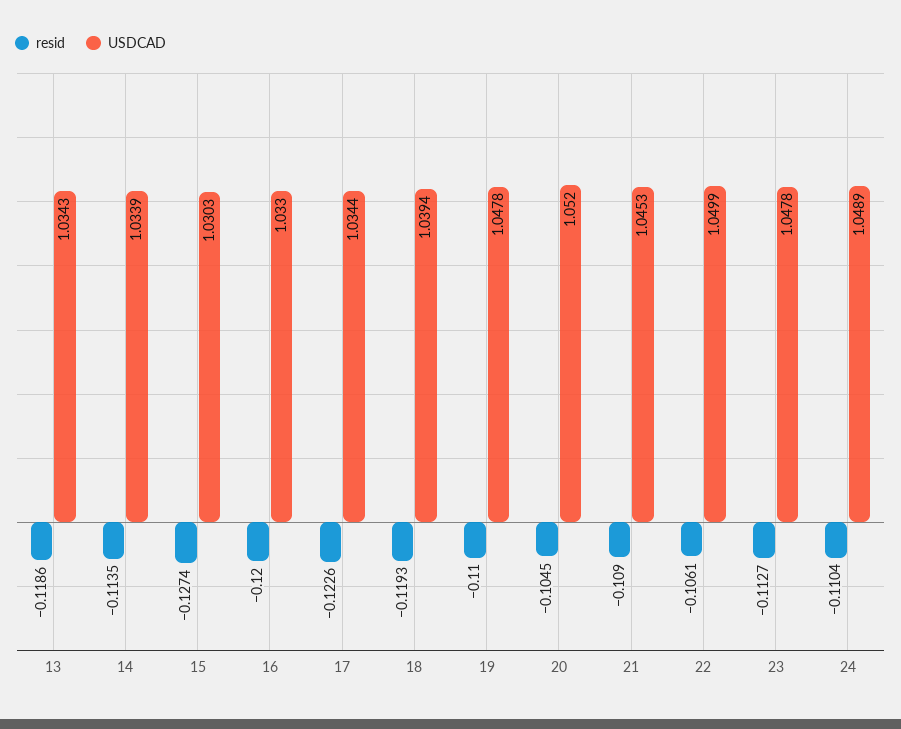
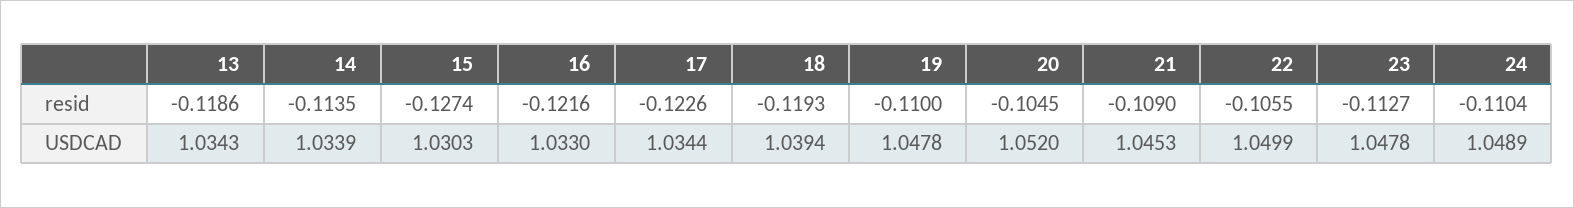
  {
    "resid": {
      "13": -0.1186,
      "14": -0.1135,
      "15": -0.1274,
-     "16": -0.12,
+     "16": -0.1216,
      "17": -0.1226,
      "18": -0.1193,
      "19": -0.11,
      "20": -0.1045,
      "21": -0.109,
-     "22": -0.1061,
+     "22": -0.1055,
      "23": -0.1127,
      "24": -0.1104
    },
    "USDCAD": {
      "13": 1.0343,
      "14": 1.0339,
      "15": 1.0303,
      "16": 1.033,
      "17": 1.0344,
      "18": 1.0394,
      "19": 1.0478,
      "20": 1.052,
      "21": 1.0453,
      "22": 1.0499,
      "23": 1.0478,
      "24": 1.0489
    }
  }

